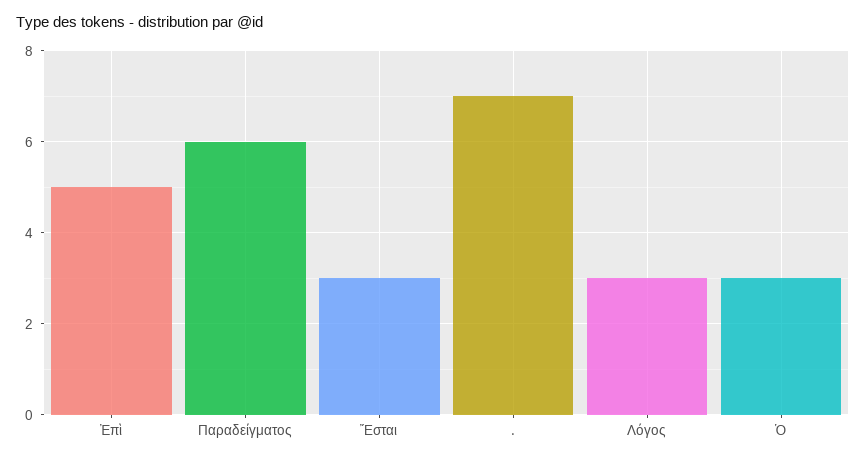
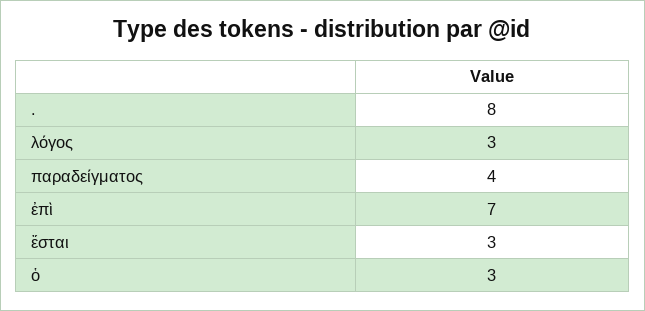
  {
-   "Ἐπὶ": 5,
+   "Ἐπὶ": 7,
-   "Παραδείγματος": 6,
+   "Παραδείγματος": 4,
    "Ἔσται": 3,
-   ".": 7,
+   ".": 8,
    "Λόγος": 3,
    "Ὁ": 3
  }

